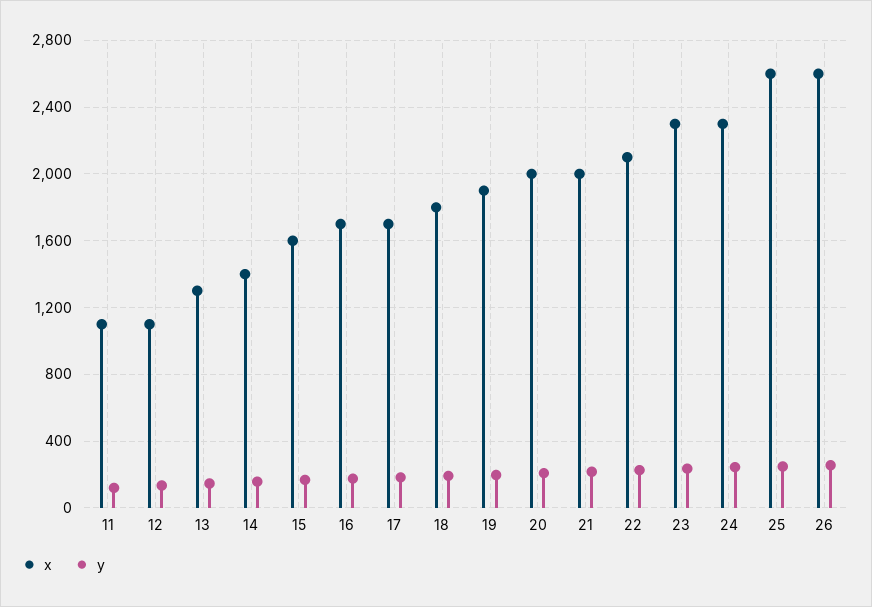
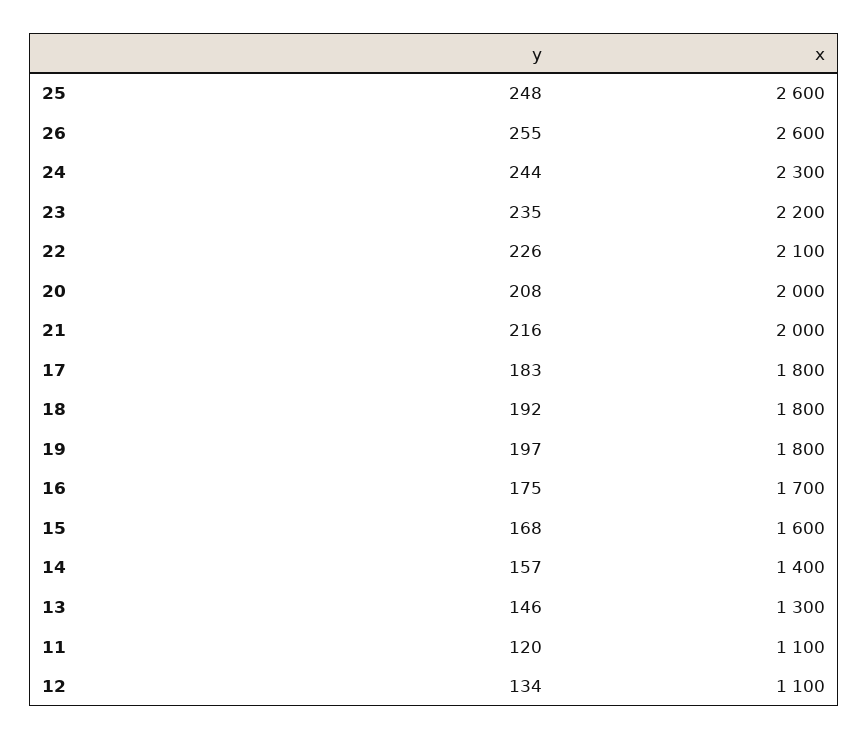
  {
    "x": {
      "11": 1100,
      "12": 1100,
      "13": 1300,
      "14": 1400,
      "15": 1600,
      "16": 1700,
-     "17": 1700,
+     "17": 1800,
      "18": 1800,
-     "19": 1900,
+     "19": 1800,
      "20": 2000,
      "21": 2000,
      "22": 2100,
-     "23": 2300,
+     "23": 2200,
      "24": 2300,
      "25": 2600,
      "26": 2600
    },
    "y": {
      "11": 120,
      "12": 134,
      "13": 146,
      "14": 157,
      "15": 168,
      "16": 175,
      "17": 183,
      "18": 192,
      "19": 197,
      "20": 208,
      "21": 216,
      "22": 226,
      "23": 235,
      "24": 244,
      "25": 248,
      "26": 255
    }
  }

